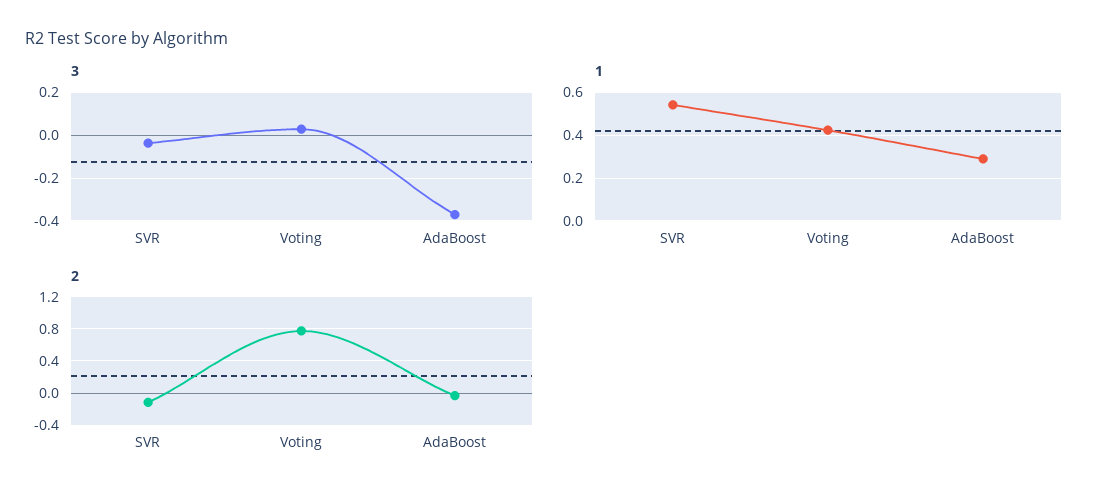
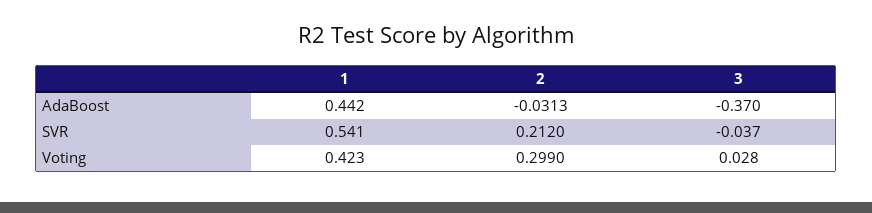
  {
    "3": {
      "SVR": -0.037,
      "Voting": 0.028,
      "AdaBoost": -0.37
    },
    "1": {
      "SVR": 0.541,
      "Voting": 0.423,
-     "AdaBoost": 0.3
+     "AdaBoost": 0.442
    },
    "2": {
-     "SVR": -0.1,
+     "SVR": 0.212,
-     "Voting": 0.8,
+     "Voting": 0.299,
      "AdaBoost": -0.0313
    }
  }

